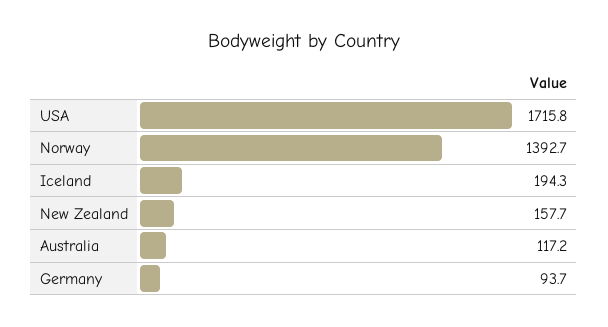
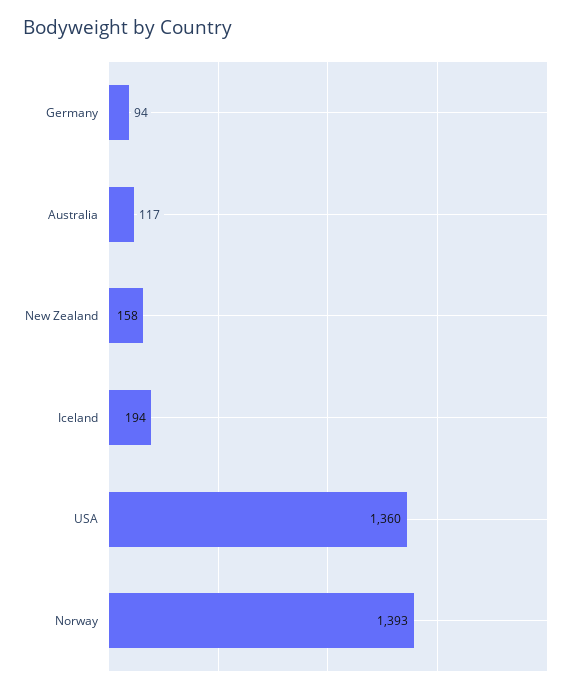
  {
-   "USA": 1715.8,
+   "USA": 1360,
    "Norway": 1392.7,
    "Iceland": 194.3,
    "New Zealand": 157.7,
    "Australia": 117.2,
    "Germany": 93.7
  }

